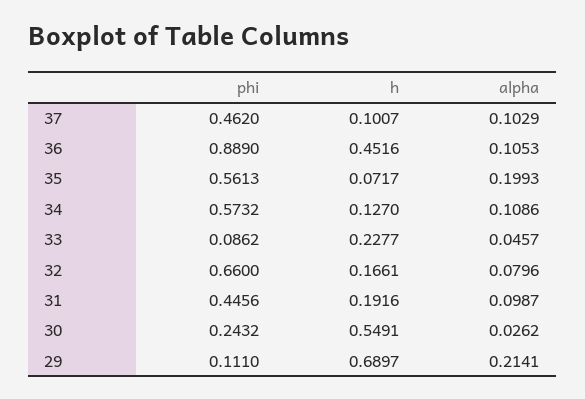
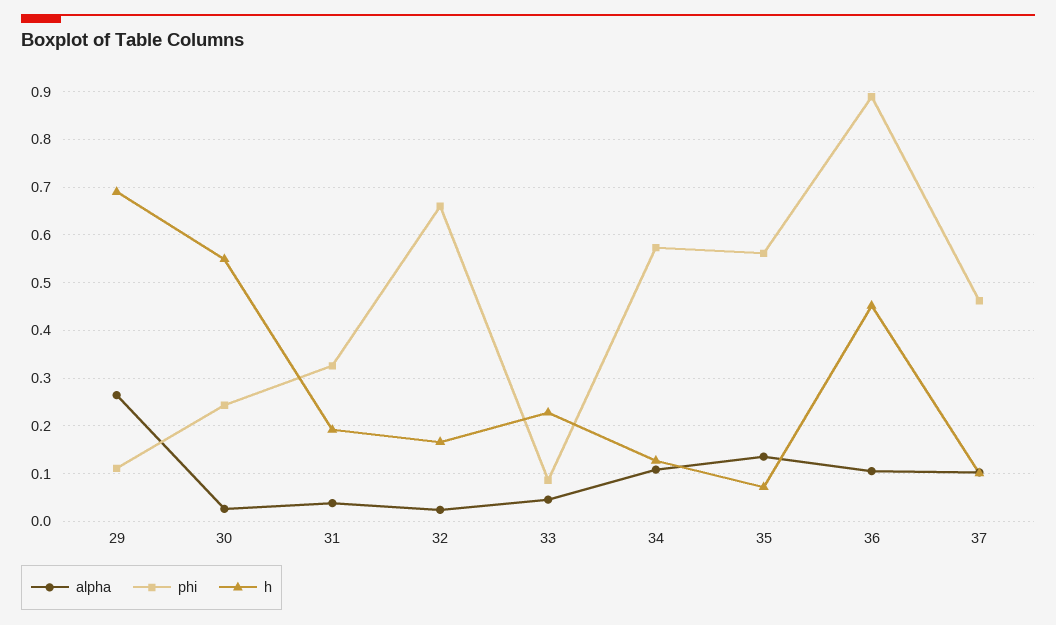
  {
    "phi": {
      "37": 0.462,
      "36": 0.889,
      "35": 0.5613,
      "34": 0.5732,
      "33": 0.0862,
      "32": 0.66,
-     "31": 0.4456,
+     "31": 0.32,
      "30": 0.2432,
      "29": 0.111
    },
    "h": {
      "37": 0.1007,
      "36": 0.4516,
      "35": 0.0717,
      "34": 0.127,
      "33": 0.2277,
      "32": 0.1661,
      "31": 0.1916,
      "30": 0.5491,
      "29": 0.6897
    },
    "alpha": {
      "37": 0.1029,
      "36": 0.1053,
-     "35": 0.1993,
+     "35": 0.14,
      "34": 0.1086,
      "33": 0.0457,
-     "32": 0.0796,
+     "32": 0.02,
-     "31": 0.0987,
+     "31": 0.04,
      "30": 0.0262,
-     "29": 0.2141
+     "29": 0.26
    }
  }

